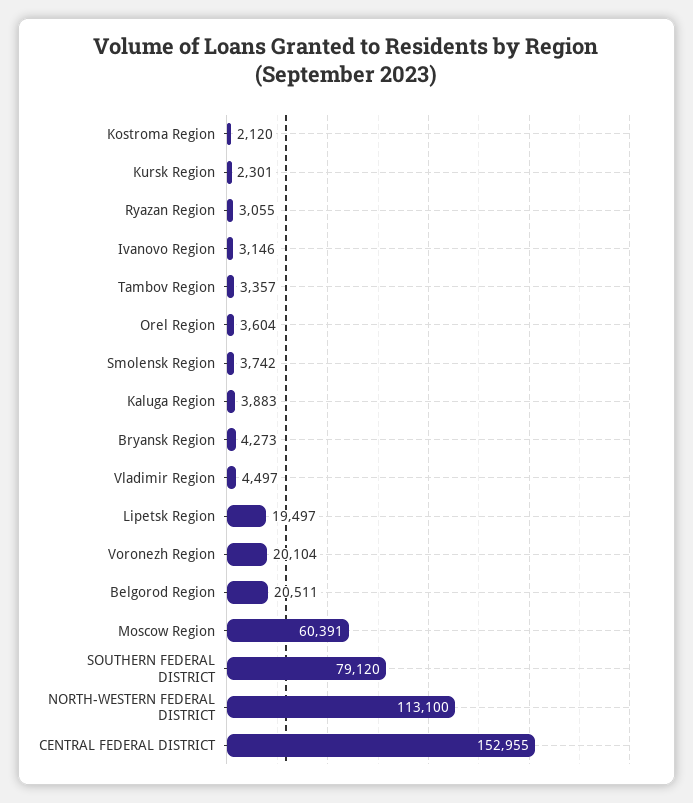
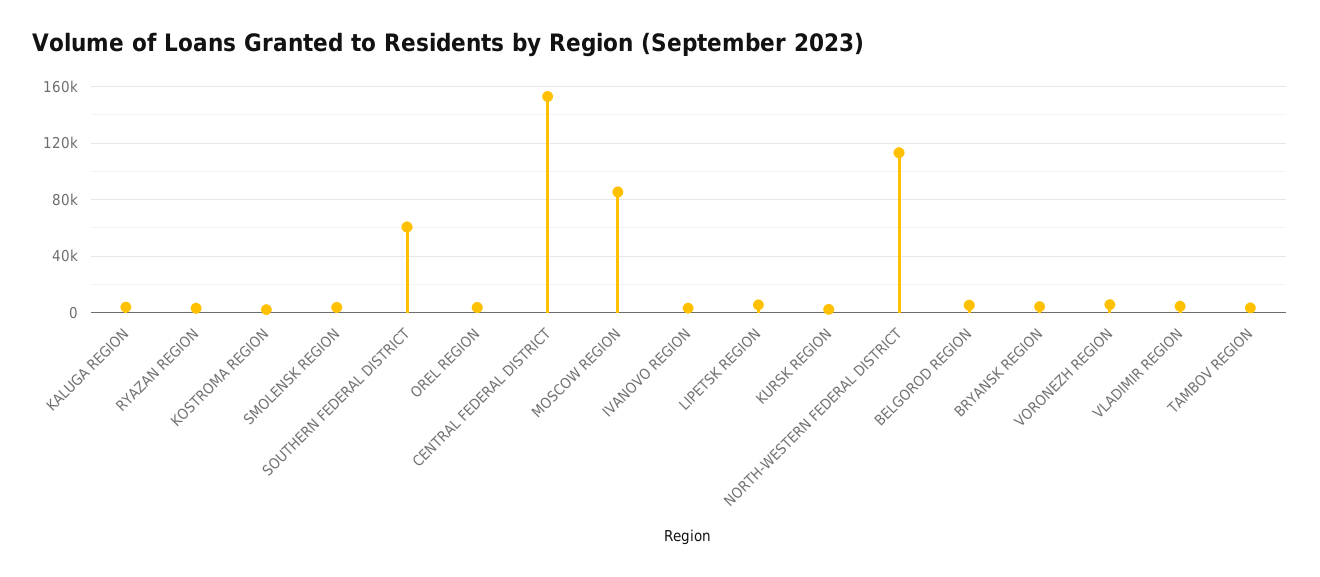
  {
    "Kostroma Region": 2120,
    "Kursk Region": 2301,
    "Ryazan Region": 3055,
    "Ivanovo Region": 3146,
    "Tambov Region": 3357,
    "Orel Region": 3604,
    "Smolensk Region": 3742,
    "Kaluga Region": 3883,
    "Bryansk Region": 4273,
    "Vladimir Region": 4497,
-   "Lipetsk Region": 19497,
+   "Lipetsk Region": 5000,
-   "Voronezh Region": 20104,
+   "Voronezh Region": 5000,
-   "Belgorod Region": 20511,
+   "Belgorod Region": 5000,
-   "Moscow Region": 60391,
+   "Moscow Region": 85000,
-   "SOUTHERN FEDERAL DISTRICT": 79120,
+   "SOUTHERN FEDERAL DISTRICT": 60000,
    "NORTH-WESTERN FEDERAL DISTRICT": 113100,
    "CENTRAL FEDERAL DISTRICT": 152955
  }

